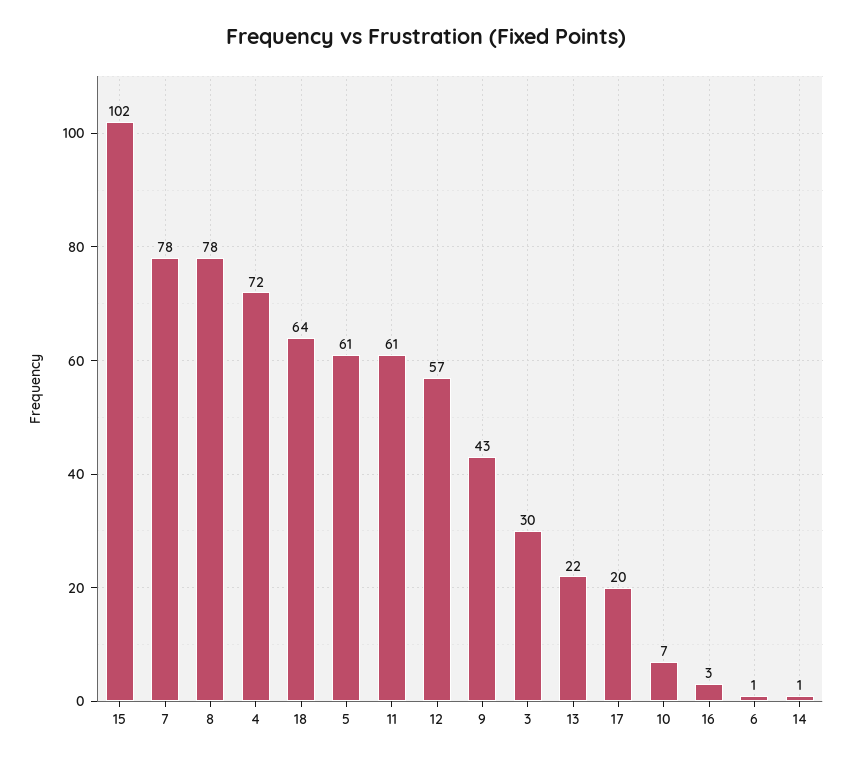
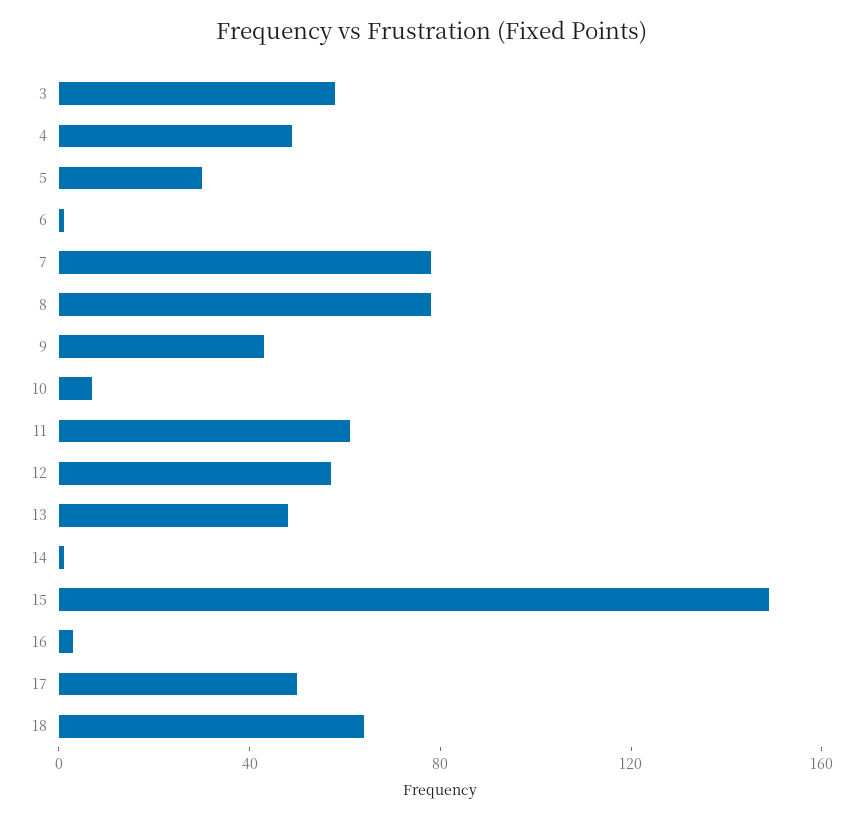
  {
-   "15": 102,
+   "15": 150,
    "7": 78,
    "8": 78,
-   "4": 72,
+   "4": 50,
    "18": 64,
-   "5": 61,
+   "5": 30,
    "11": 61,
    "12": 57,
    "9": 43,
-   "3": 30,
+   "3": 60,
-   "13": 22,
+   "13": 50,
-   "17": 20,
+   "17": 50,
    "10": 7,
    "16": 3,
    "6": 1,
    "14": 1
  }

